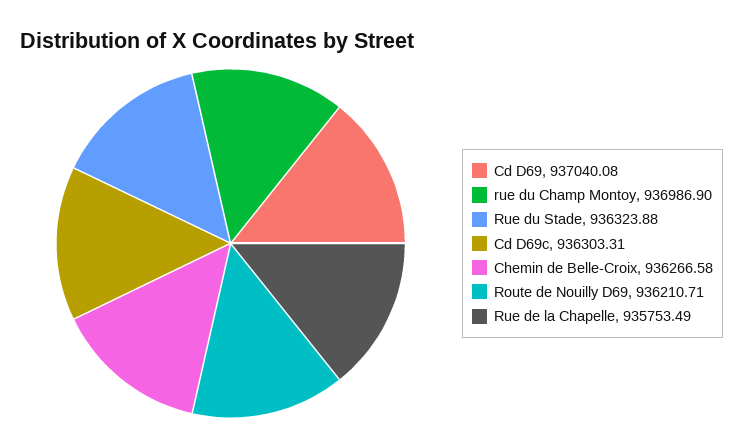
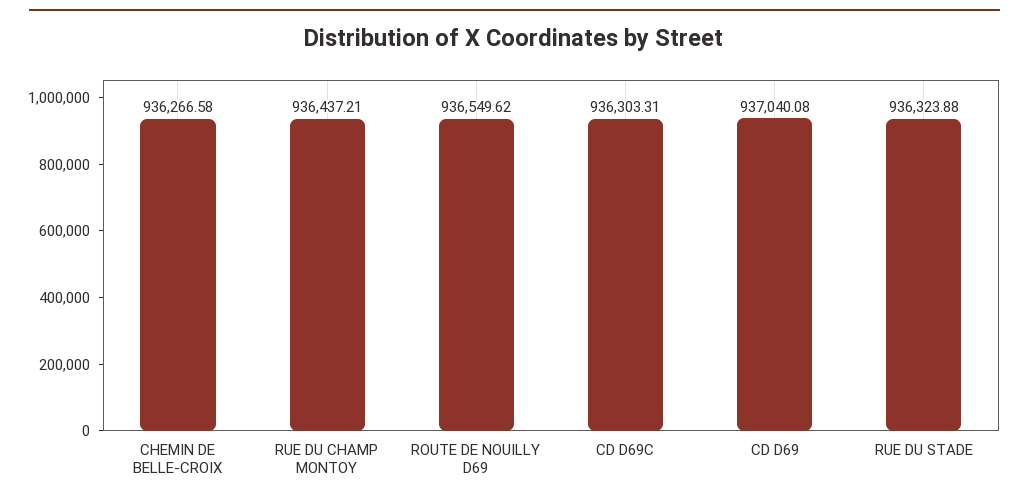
  {
    "Cd D69": 937040.08,
-   "rue du Champ Montoy": 936986.9,
+   "rue du Champ Montoy": 936437.21,
    "Rue du Stade": 936323.88,
    "Cd D69c": 936303.31,
    "Chemin de Belle-Croix": 936266.58,
-   "Route de Nouilly D69": 936210.71,
+   "Route de Nouilly D69": 936549.62
-   "Rue de la Chapelle": 935753.49
  }

